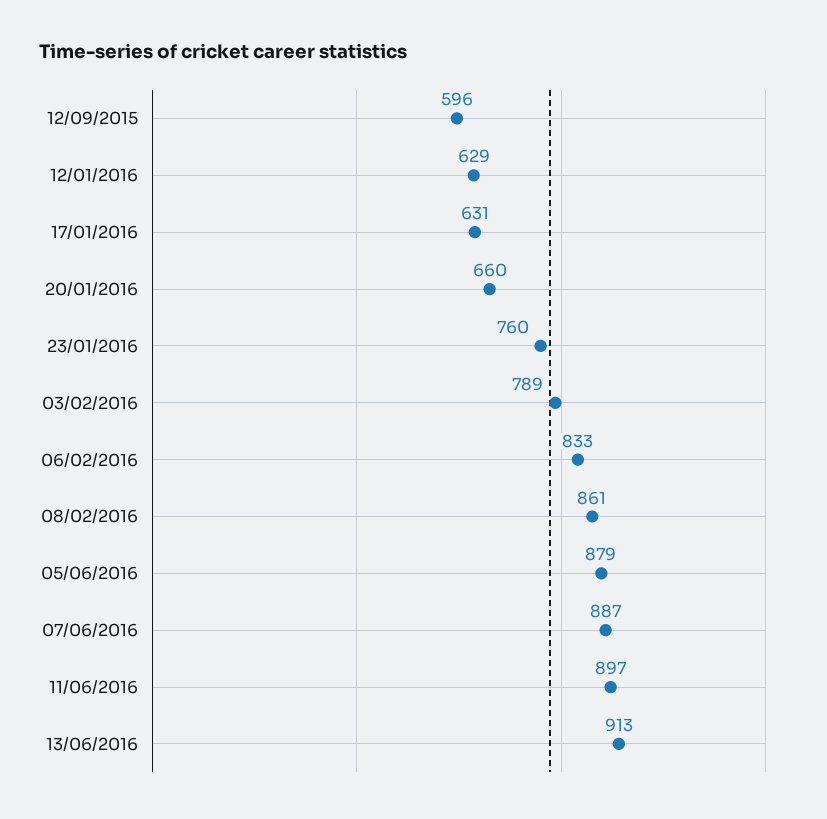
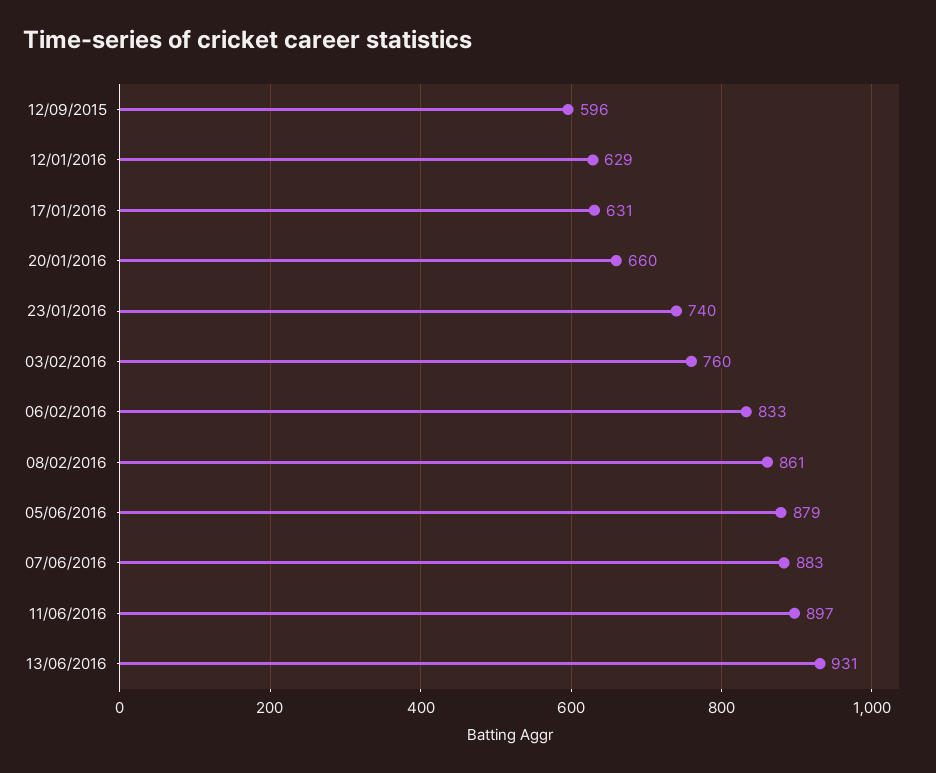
  {
    "12/09/2015": 596,
    "12/01/2016": 629,
    "17/01/2016": 631,
    "20/01/2016": 660,
-   "23/01/2016": 760,
+   "23/01/2016": 740,
-   "03/02/2016": 789,
+   "03/02/2016": 760,
    "06/02/2016": 833,
    "08/02/2016": 861,
    "05/06/2016": 879,
-   "07/06/2016": 887,
+   "07/06/2016": 883,
    "11/06/2016": 897,
-   "13/06/2016": 913
+   "13/06/2016": 931
  }

